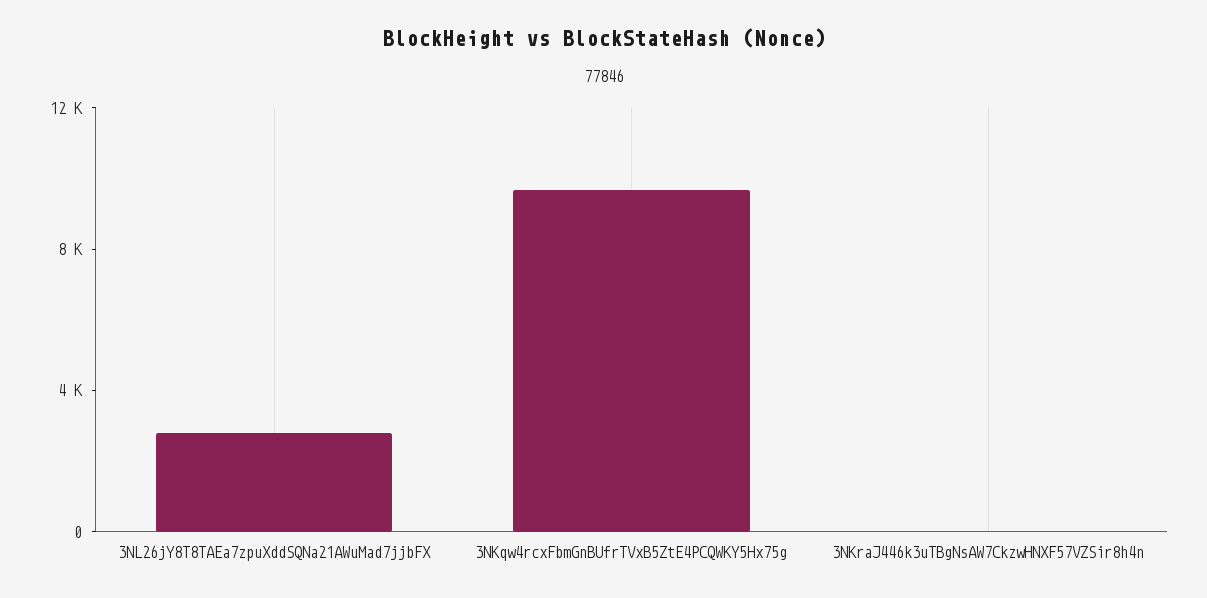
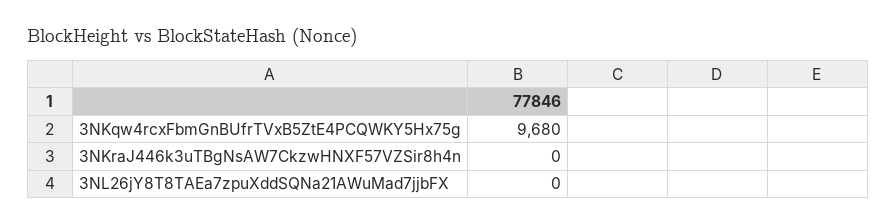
  {
-   "3NL26jY8T8TAEa7zpuXddSQNa21AWuMad7jjbFX": 3000,
+   "3NL26jY8T8TAEa7zpuXddSQNa21AWuMad7jjbFX": 0,
    "3NKqw4rcxFbmGnBUfrTVxB5ZtE4PCQWKY5Hx75g": 9680,
    "3NKraJ446k3uTBgNsAW7CkzwHNXF57VZSir8h4n": 0
  }

